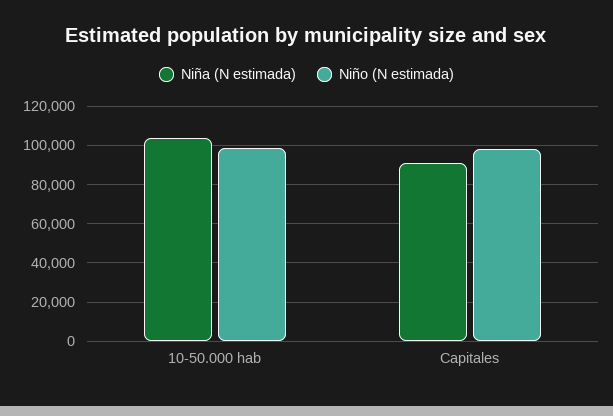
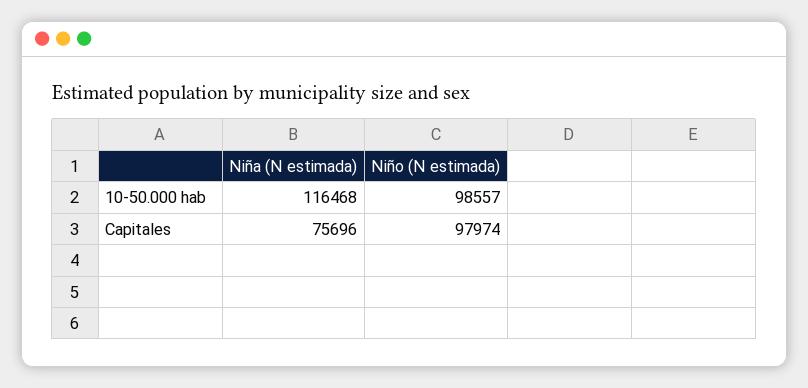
  {
    "Niña (N estimada)": {
-     "10-50.000 hab": 105000,
+     "10-50.000 hab": 116468,
-     "Capitales": 90000
+     "Capitales": 75696
    },
    "Niño (N estimada)": {
      "10-50.000 hab": 98557,
      "Capitales": 97974
    }
  }

